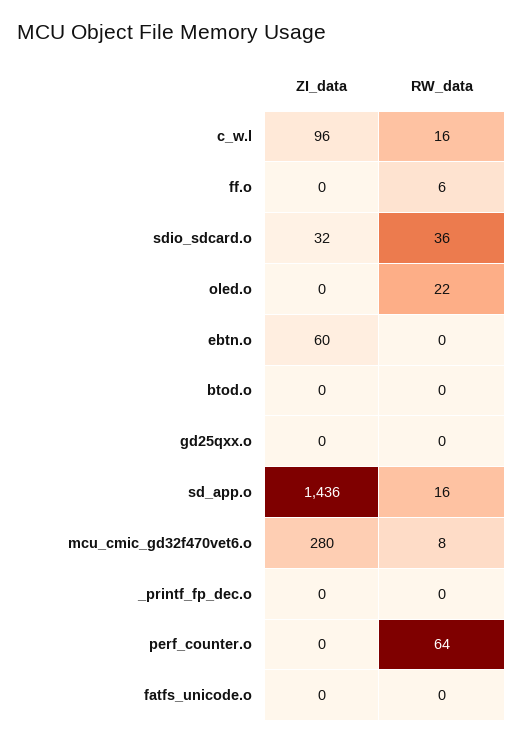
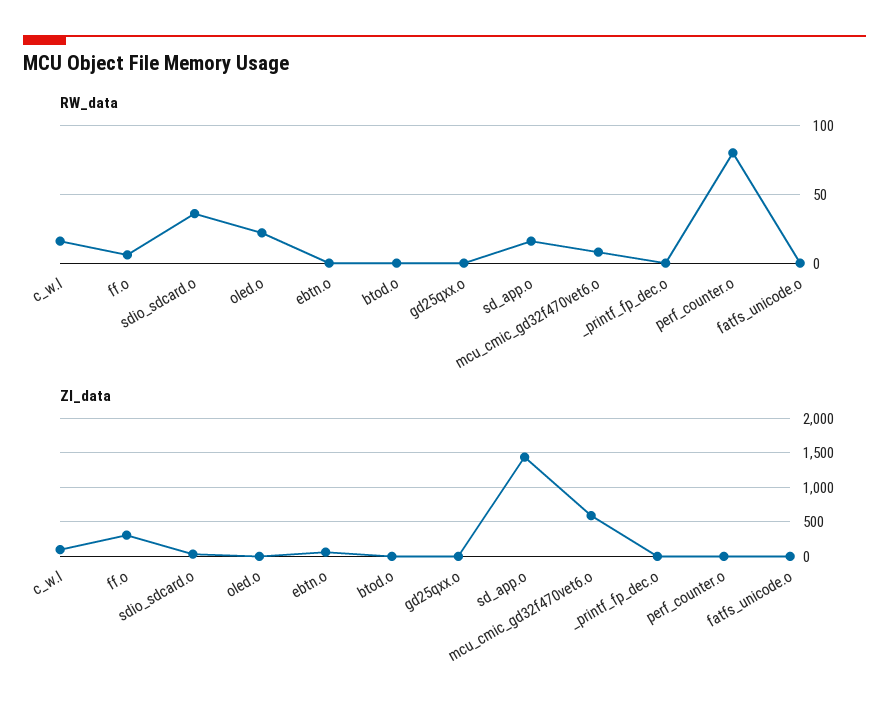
  {
    "ZI_data": {
      "c_w.l": 96,
-     "ff.o": 0,
+     "ff.o": 300,
      "sdio_sdcard.o": 32,
      "oled.o": 0,
      "ebtn.o": 60,
      "btod.o": 0,
      "gd25qxx.o": 0,
      "sd_app.o": 1436,
-     "mcu_cmic_gd32f470vet6.o": 280,
+     "mcu_cmic_gd32f470vet6.o": 600,
      "_printf_fp_dec.o": 0,
      "perf_counter.o": 0,
      "fatfs_unicode.o": 0
    },
    "RW_data": {
      "c_w.l": 16,
      "ff.o": 6,
      "sdio_sdcard.o": 36,
      "oled.o": 22,
      "ebtn.o": 0,
      "btod.o": 0,
      "gd25qxx.o": 0,
      "sd_app.o": 16,
      "mcu_cmic_gd32f470vet6.o": 8,
      "_printf_fp_dec.o": 0,
-     "perf_counter.o": 64,
+     "perf_counter.o": 80,
      "fatfs_unicode.o": 0
    }
  }

